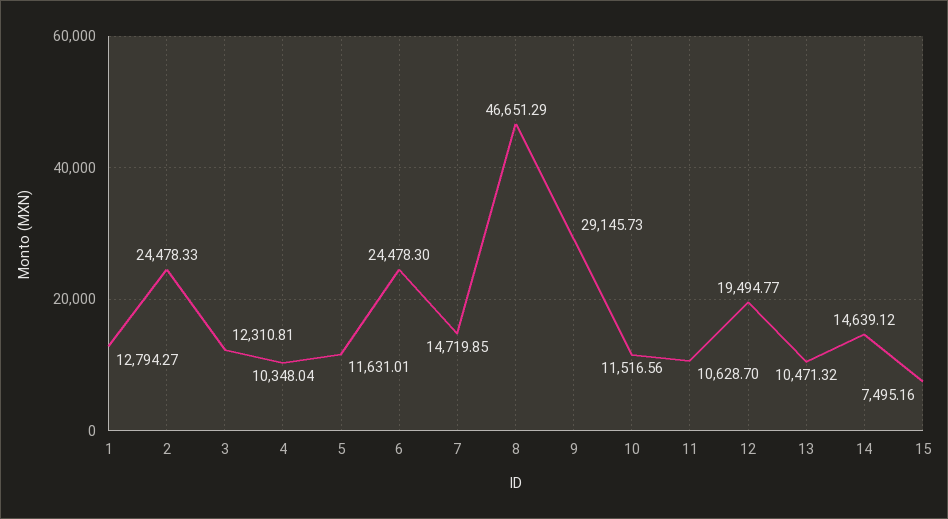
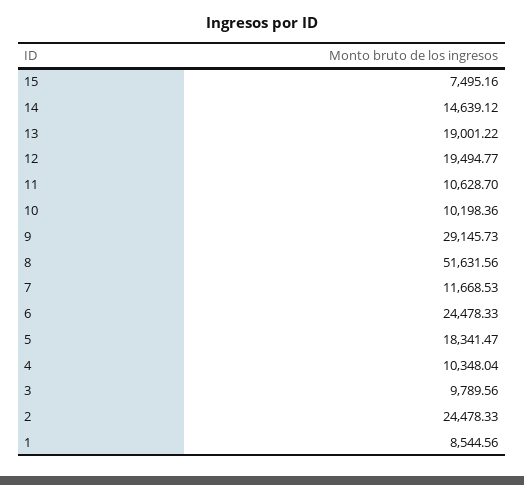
  {
-   "1": 12794.27,
+   "1": 8544.56,
    "2": 24478.33,
-   "3": 12310.81,
+   "3": 9789.56,
    "4": 10348.04,
-   "5": 11631.01,
+   "5": 18341.47,
-   "6": 24478.3,
+   "6": 24478.33,
-   "7": 14719.85,
+   "7": 11668.53,
-   "8": 46651.29,
+   "8": 51631.56,
    "9": 29145.73,
-   "10": 11516.56,
+   "10": 10198.36,
    "11": 10628.7,
    "12": 19494.77,
-   "13": 10471.32,
+   "13": 19001.22,
    "14": 14639.12,
    "15": 7495.16
  }

